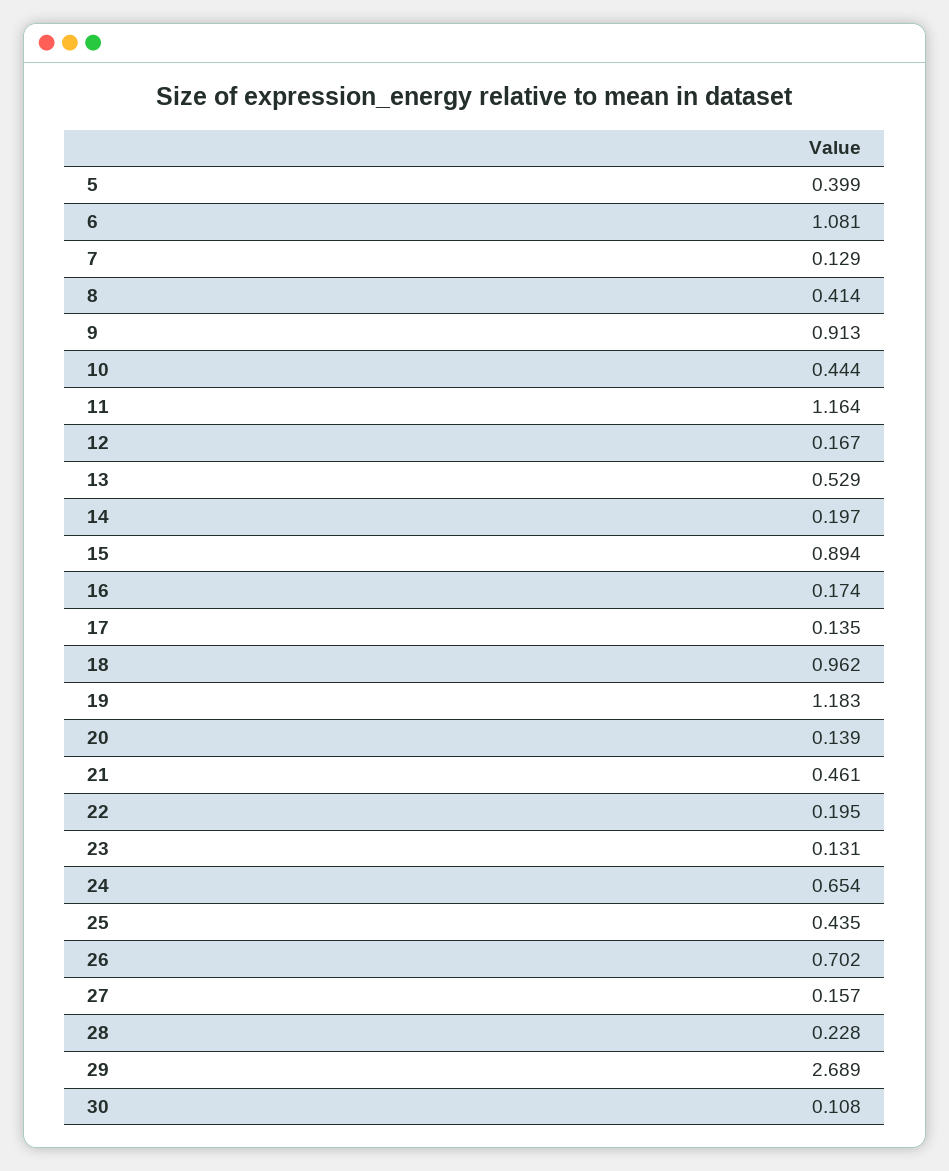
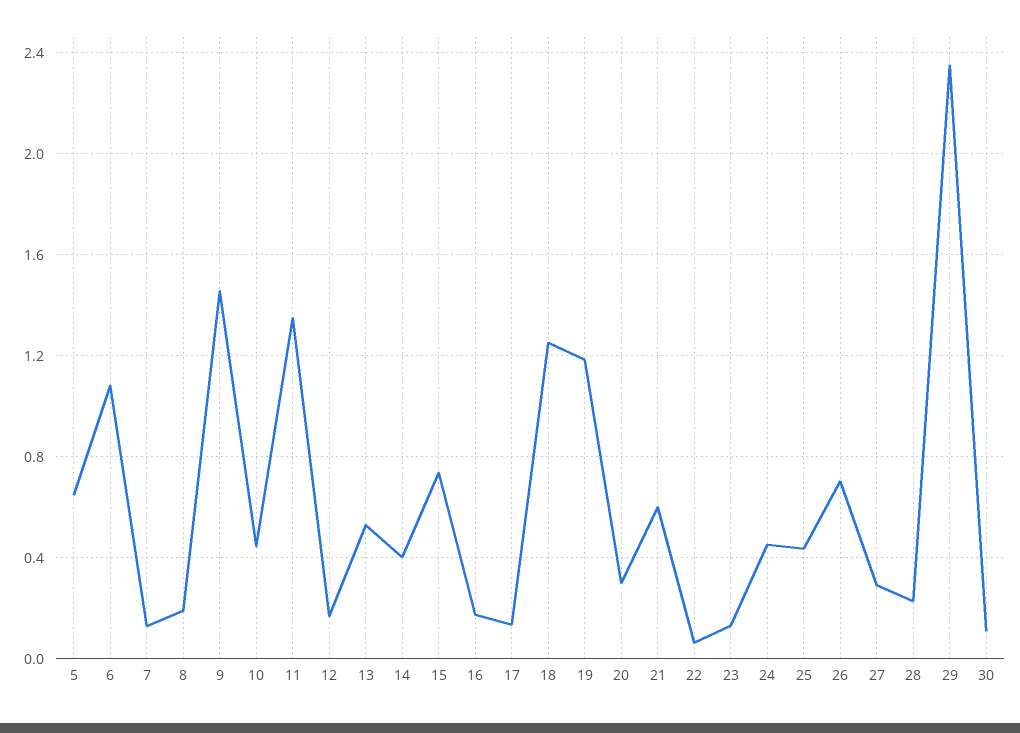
  {
-   "5": 0.399,
+   "5": 0.65,
    "6": 1.081,
    "7": 0.129,
-   "8": 0.414,
+   "8": 0.2,
-   "9": 0.913,
+   "9": 1.45,
    "10": 0.444,
-   "11": 1.164,
+   "11": 1.35,
    "12": 0.167,
    "13": 0.529,
-   "14": 0.197,
+   "14": 0.4,
-   "15": 0.894,
+   "15": 0.75,
    "16": 0.174,
    "17": 0.135,
-   "18": 0.962,
+   "18": 1.25,
    "19": 1.183,
-   "20": 0.139,
+   "20": 0.3,
-   "21": 0.461,
+   "21": 0.6,
-   "22": 0.195,
+   "22": 0.05,
    "23": 0.131,
-   "24": 0.654,
+   "24": 0.45,
    "25": 0.435,
    "26": 0.702,
-   "27": 0.157,
+   "27": 0.3,
    "28": 0.228,
-   "29": 2.689,
+   "29": 2.35,
    "30": 0.108
  }

